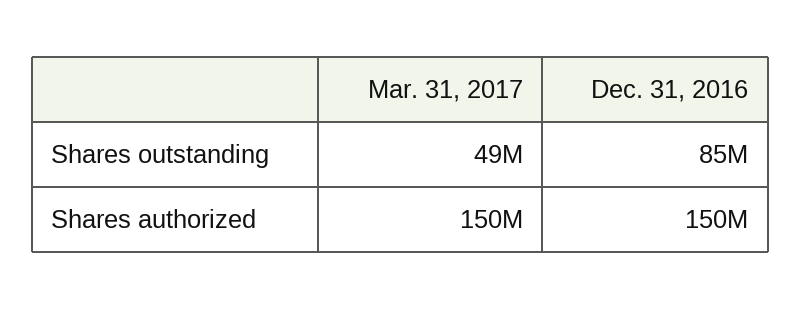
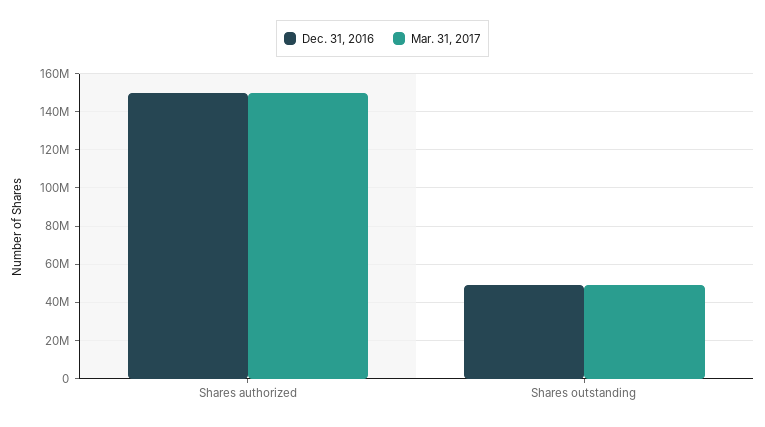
  {
    "Mar. 31, 2017": {
      "Shares outstanding": 49000000,
      "Shares authorized": 150000000
    },
    "Dec. 31, 2016": {
-     "Shares outstanding": 85000000,
+     "Shares outstanding": 50000000,
      "Shares authorized": 150000000
    }
  }

